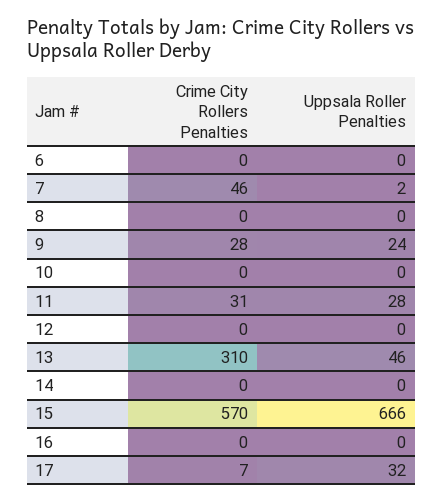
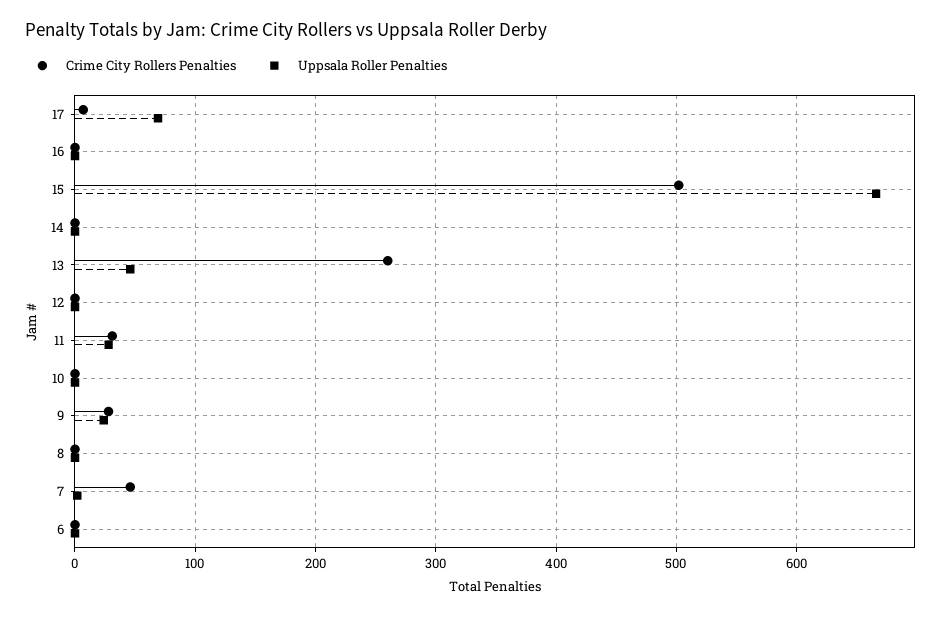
  {
    "Crime City Rollers Penalties": {
      "6": 0,
      "7": 46,
      "8": 0,
      "9": 28,
      "10": 0,
      "11": 31,
      "12": 0,
-     "13": 310,
+     "13": 260,
      "14": 0,
-     "15": 570,
+     "15": 500,
      "16": 0,
      "17": 7
    },
    "Uppsala Roller Penalties": {
      "6": 0,
      "7": 2,
      "8": 0,
      "9": 24,
      "10": 0,
      "11": 28,
      "12": 0,
      "13": 46,
      "14": 0,
      "15": 666,
      "16": 0,
-     "17": 32
+     "17": 70
    }
  }

